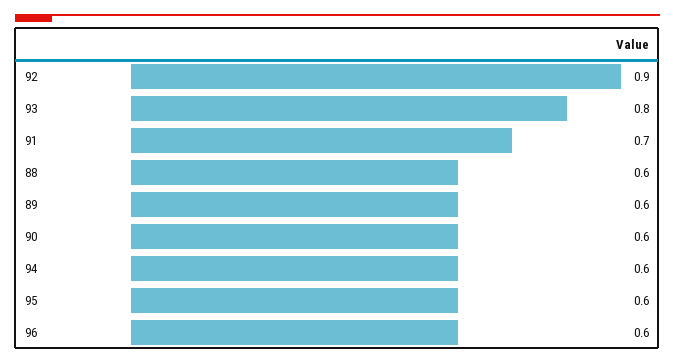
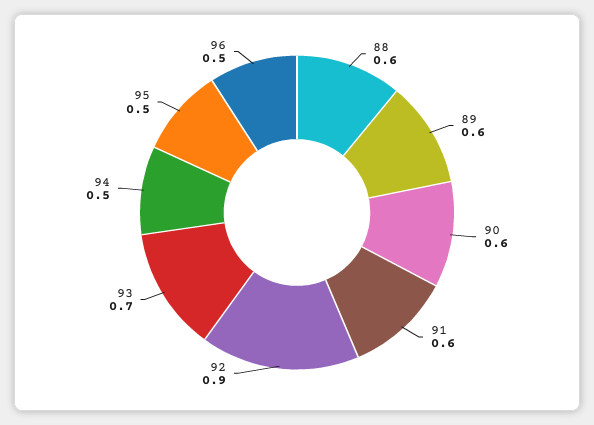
  {
    "92": 0.9,
-   "93": 0.8,
+   "93": 0.7,
-   "91": 0.7,
+   "91": 0.6,
    "88": 0.6,
    "89": 0.6,
    "90": 0.6,
-   "94": 0.6,
+   "94": 0.5,
-   "95": 0.6,
+   "95": 0.5,
-   "96": 0.6
+   "96": 0.5
  }

